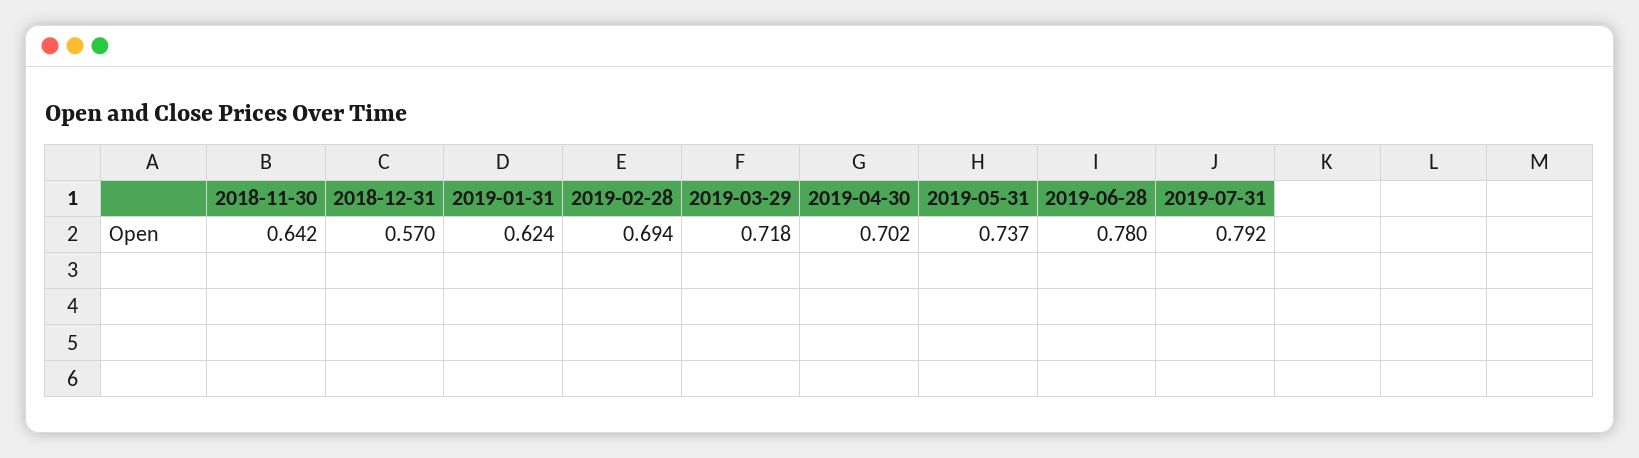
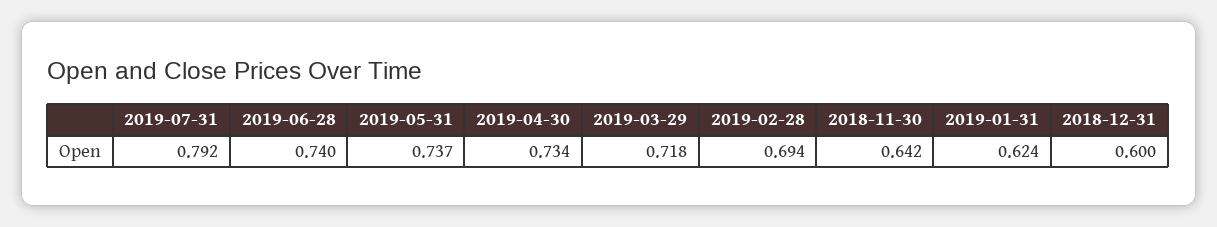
  {
    "2018-11-30": 0.642,
-   "2018-12-31": 0.57,
+   "2018-12-31": 0.6,
    "2019-01-31": 0.624,
    "2019-02-28": 0.694,
    "2019-03-29": 0.718,
-   "2019-04-30": 0.702,
+   "2019-04-30": 0.734,
    "2019-05-31": 0.737,
-   "2019-06-28": 0.78,
+   "2019-06-28": 0.74,
    "2019-07-31": 0.792
  }

